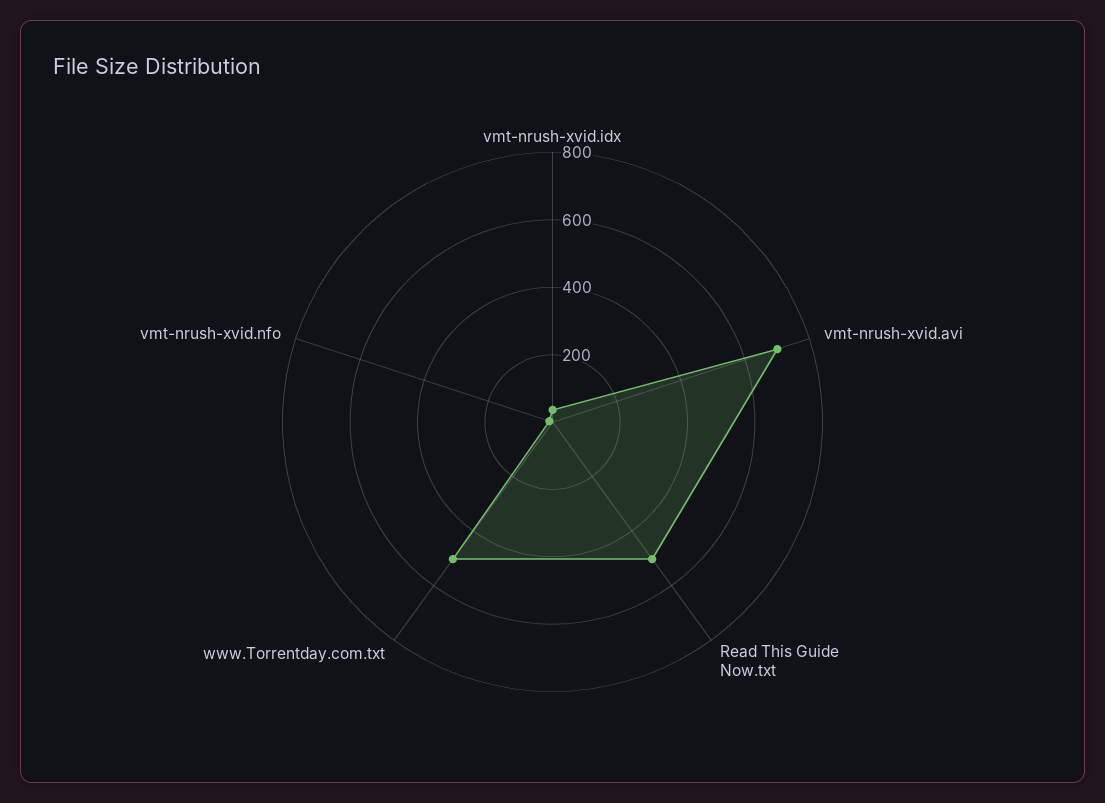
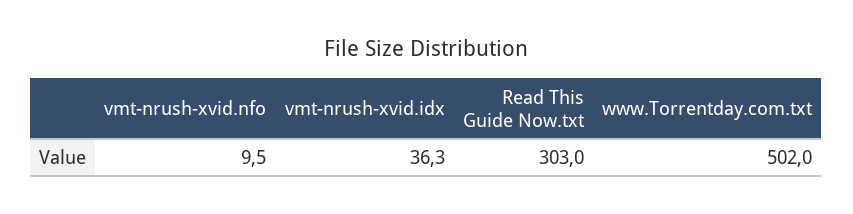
  {
    "vmt-nrush-xvid.idx": 36.3,
-   "vmt-nrush-xvid.avi": 700,
-   "Read This Guide Now.txt": 500,
+   "Read This Guide Now.txt": 303,
    "www.Torrentday.com.txt": 502,
    "vmt-nrush-xvid.nfo": 9.5
  }

